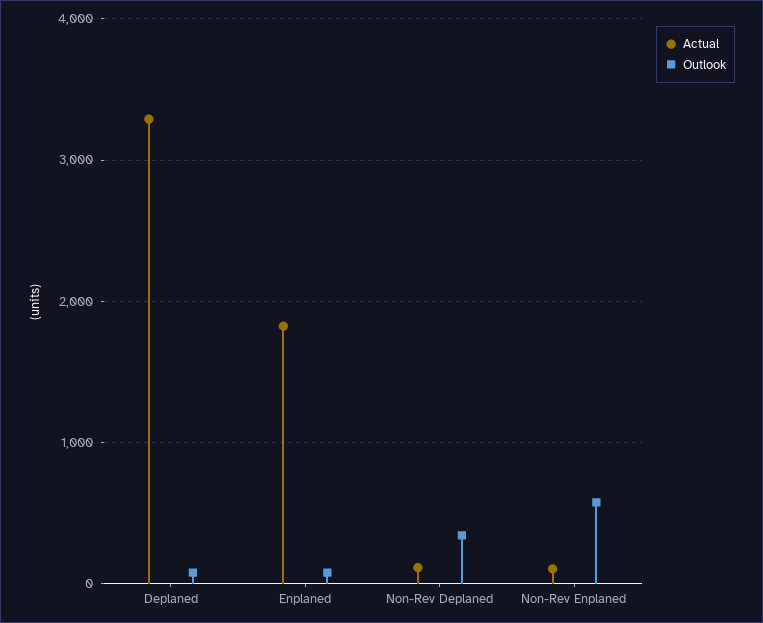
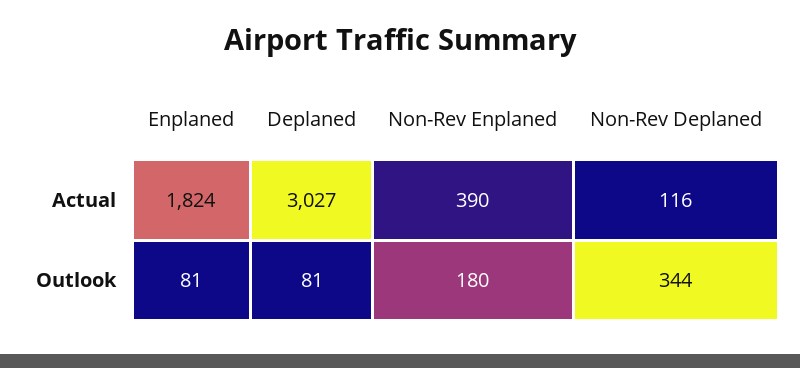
  {
    "Actual": {
-     "Deplaned": 3300,
+     "Deplaned": 3027,
      "Enplaned": 1824,
      "Non-Rev Deplaned": 116,
-     "Non-Rev Enplaned": 100
+     "Non-Rev Enplaned": 390
    },
    "Outlook": {
      "Deplaned": 81,
      "Enplaned": 81,
      "Non-Rev Deplaned": 344,
-     "Non-Rev Enplaned": 600
+     "Non-Rev Enplaned": 180
    }
  }

